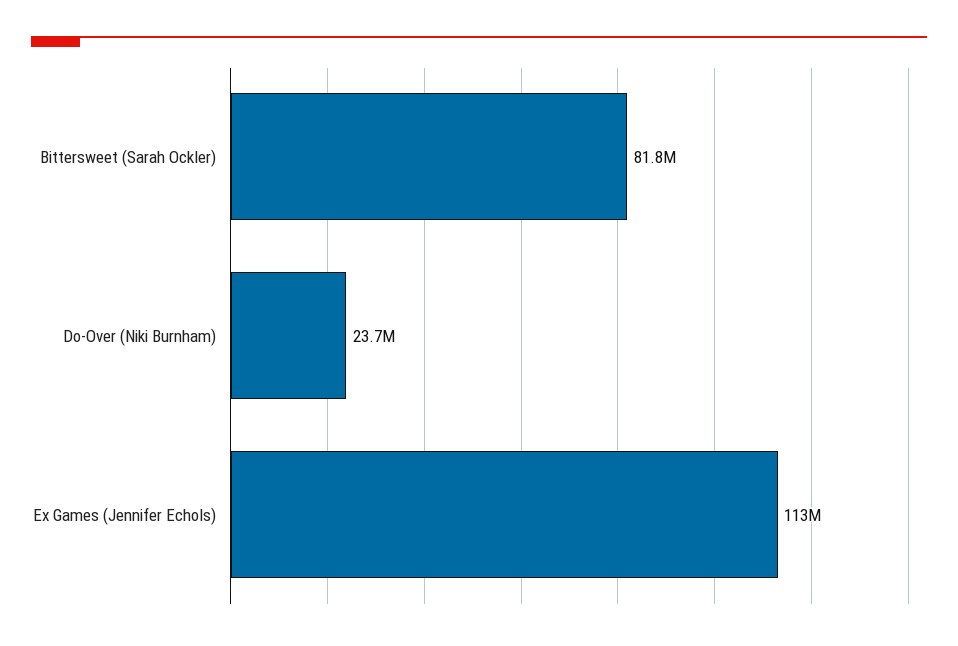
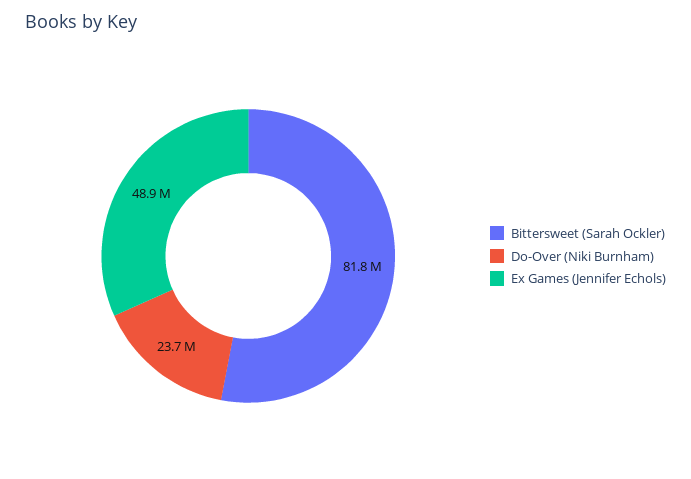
  {
    "Bittersweet (Sarah Ockler)": 81800000,
    "Do-Over (Niki Burnham)": 23700000,
-   "Ex Games (Jennifer Echols)": 113000000
+   "Ex Games (Jennifer Echols)": 48900000
  }

